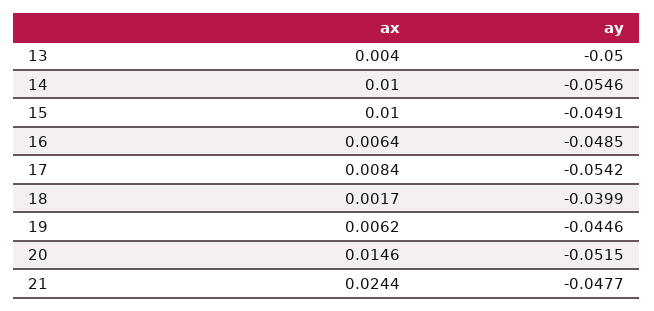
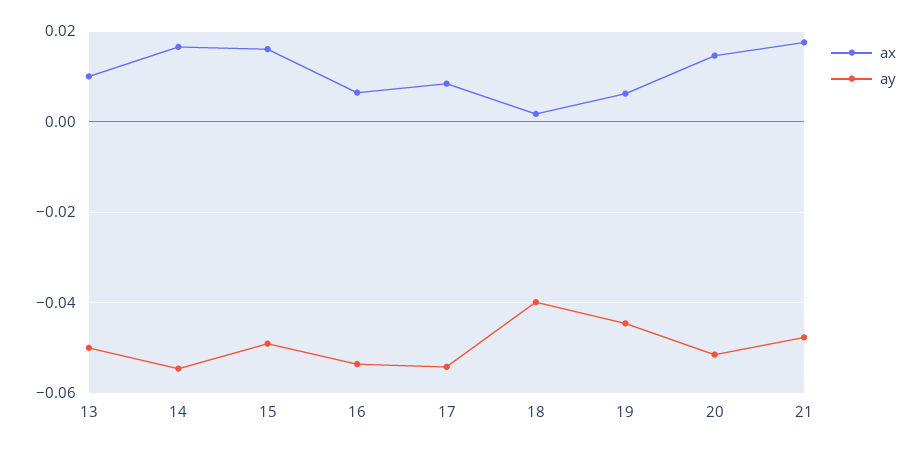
  {
    "ax": {
-     "13": 0.004,
+     "13": 0.01,
-     "14": 0.01,
+     "14": 0.016,
-     "15": 0.01,
+     "15": 0.016,
      "16": 0.0064,
      "17": 0.0084,
      "18": 0.0017,
      "19": 0.0062,
      "20": 0.0146,
-     "21": 0.0244
+     "21": 0.018
    },
    "ay": {
      "13": -0.05,
      "14": -0.0546,
      "15": -0.0491,
-     "16": -0.0485,
+     "16": -0.054,
      "17": -0.0542,
      "18": -0.0399,
      "19": -0.0446,
      "20": -0.0515,
      "21": -0.0477
    }
  }

